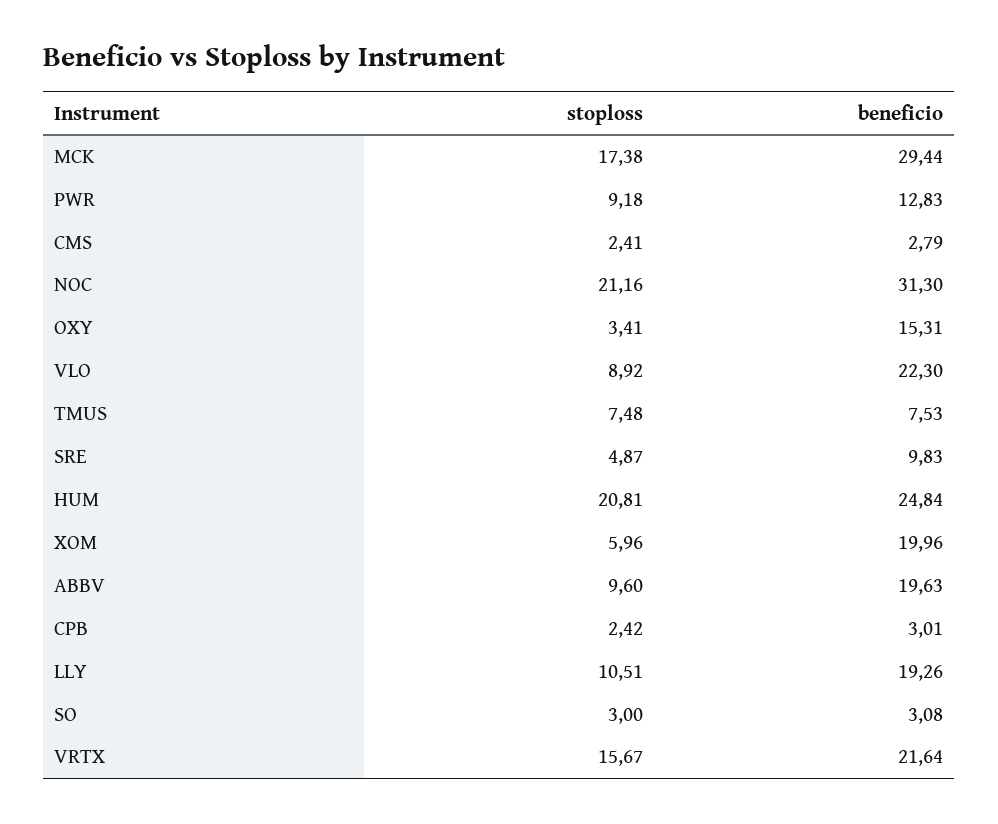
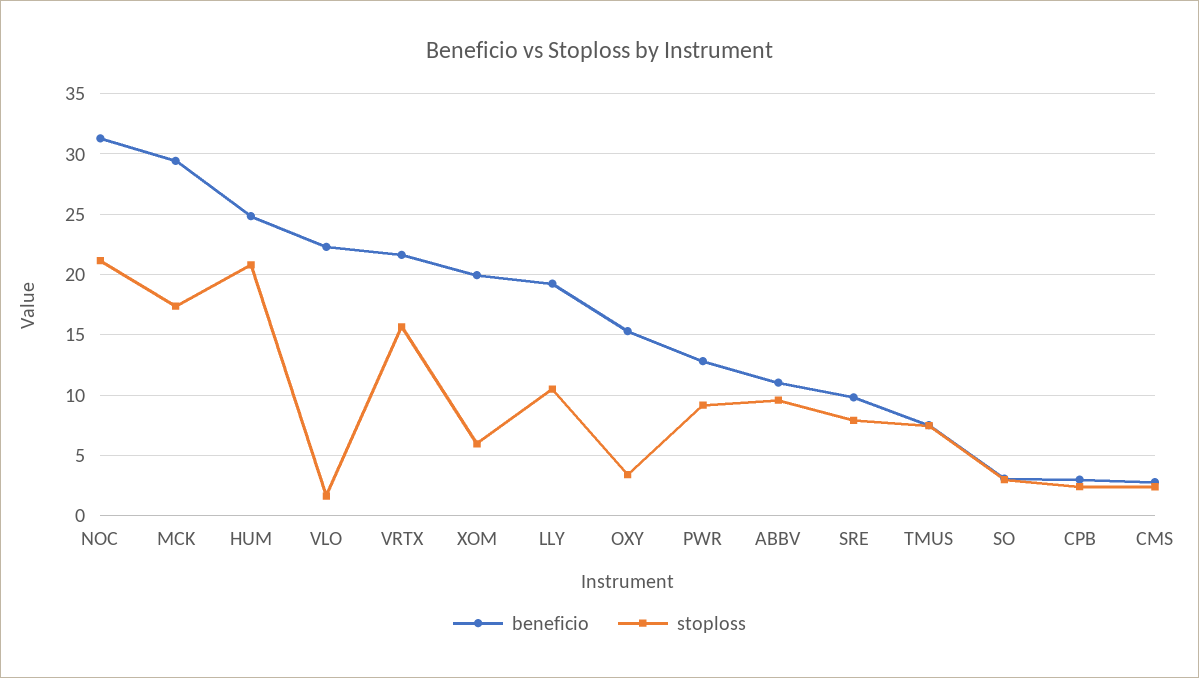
  {
    "stoploss": {
      "MCK": 17.38,
      "PWR": 9.18,
      "CMS": 2.41,
      "NOC": 21.16,
      "OXY": 3.41,
-     "VLO": 8.92,
+     "VLO": 1.5,
      "TMUS": 7.48,
-     "SRE": 4.87,
+     "SRE": 8,
      "HUM": 20.81,
      "XOM": 5.96,
      "ABBV": 9.6,
      "CPB": 2.42,
      "LLY": 10.51,
      "SO": 3,
      "VRTX": 15.67
    },
    "beneficio": {
      "MCK": 29.44,
      "PWR": 12.83,
      "CMS": 2.79,
      "NOC": 31.3,
      "OXY": 15.31,
      "VLO": 22.3,
      "TMUS": 7.53,
      "SRE": 9.83,
      "HUM": 24.84,
      "XOM": 19.96,
-     "ABBV": 19.63,
+     "ABBV": 11,
      "CPB": 3.01,
      "LLY": 19.26,
      "SO": 3.08,
      "VRTX": 21.64
    }
  }

